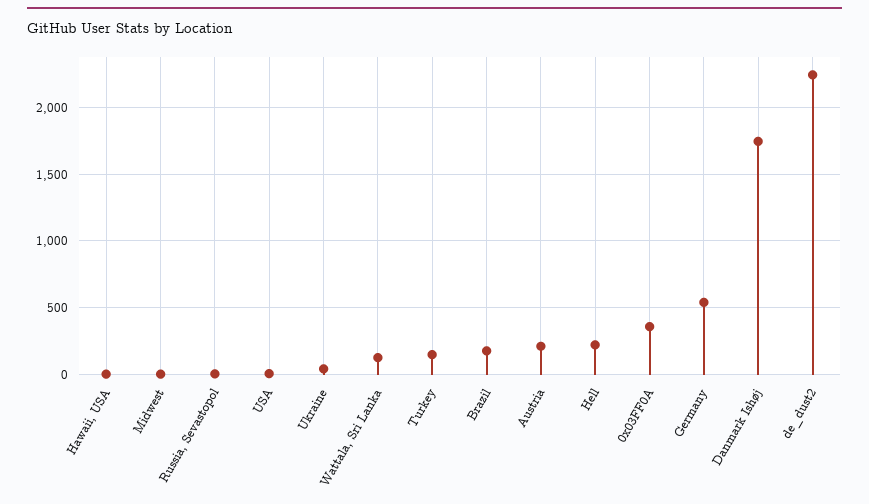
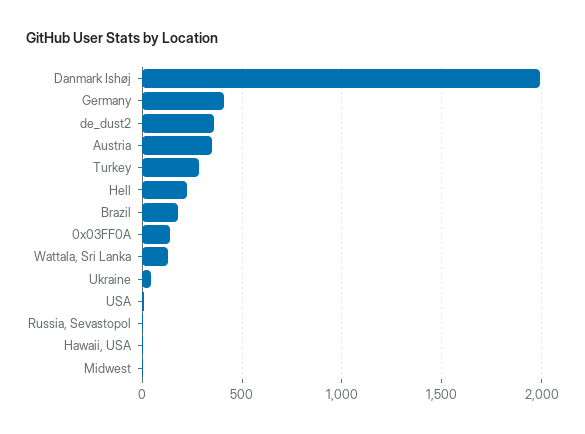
  {
    "Hawaii, USA": 0,
    "Midwest": 0,
    "Russia, Sevastopol": 0,
    "USA": 0,
    "Ukraine": 50,
    "Wattala, Sri Lanka": 150,
-   "Turkey": 150,
+   "Turkey": 300,
    "Brazil": 200,
-   "Austria": 200,
+   "Austria": 350,
    "Hell": 200,
-   "0x03FF0A": 350,
+   "0x03FF0A": 150,
-   "Germany": 550,
+   "Germany": 400,
-   "Danmark Ishøj": 1750,
+   "Danmark Ishøj": 2000,
-   "de_dust2": 2250
+   "de_dust2": 350
  }

